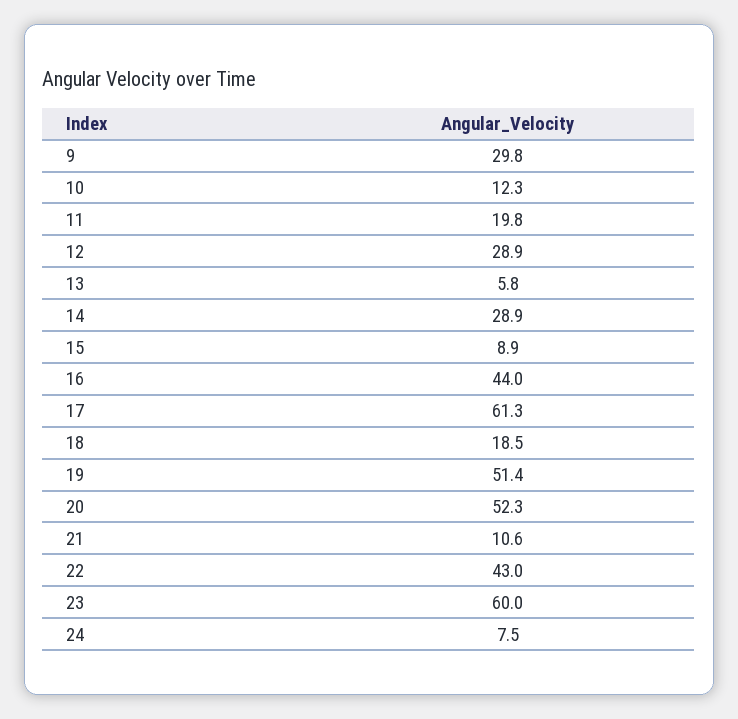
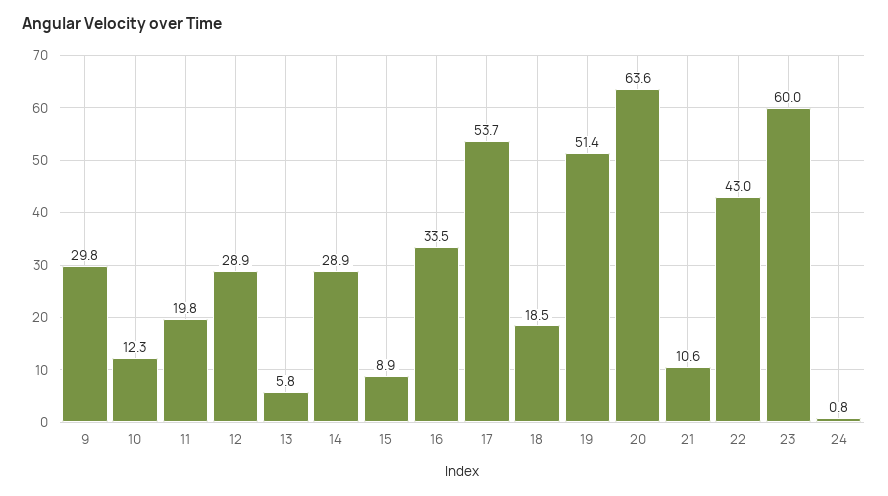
  {
    "9": 29.8,
    "10": 12.3,
    "11": 19.8,
    "12": 28.9,
    "13": 5.8,
    "14": 28.9,
    "15": 8.9,
-   "16": 44,
+   "16": 33.5,
-   "17": 61.3,
+   "17": 53.7,
    "18": 18.5,
    "19": 51.4,
-   "20": 52.3,
+   "20": 63.6,
    "21": 10.6,
    "22": 43,
    "23": 60,
-   "24": 7.5
+   "24": 0.8
  }

